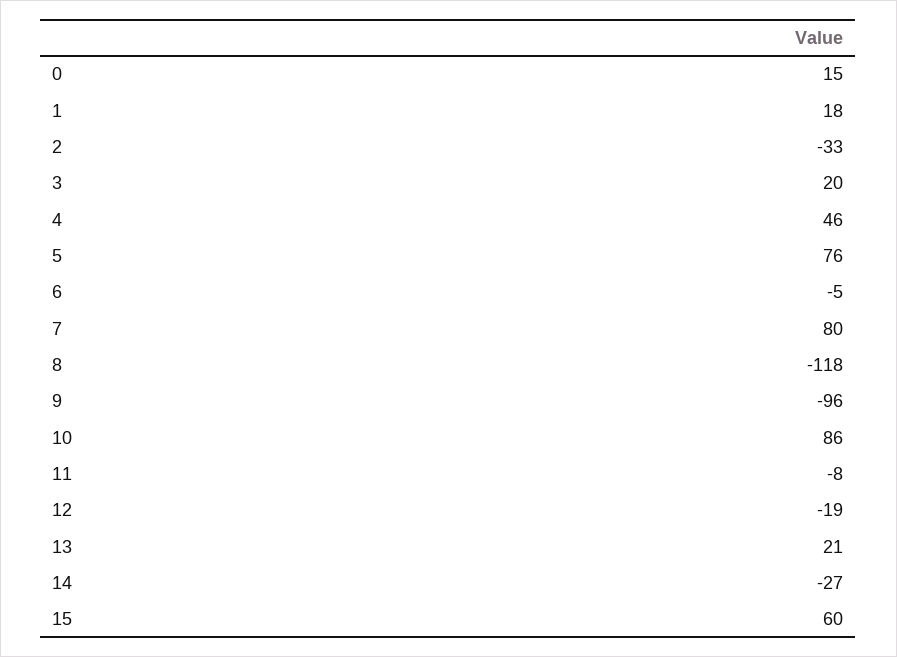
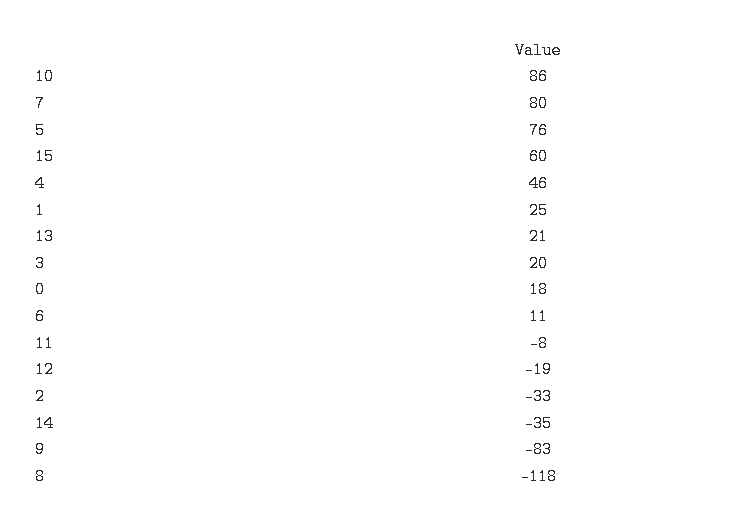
  {
-   "0": 15,
+   "0": 18,
-   "1": 18,
+   "1": 25,
    "2": -33,
    "3": 20,
    "4": 46,
    "5": 76,
-   "6": -5,
+   "6": 11,
    "7": 80,
    "8": -118,
-   "9": -96,
+   "9": -83,
    "10": 86,
    "11": -8,
    "12": -19,
    "13": 21,
-   "14": -27,
+   "14": -35,
    "15": 60
  }

